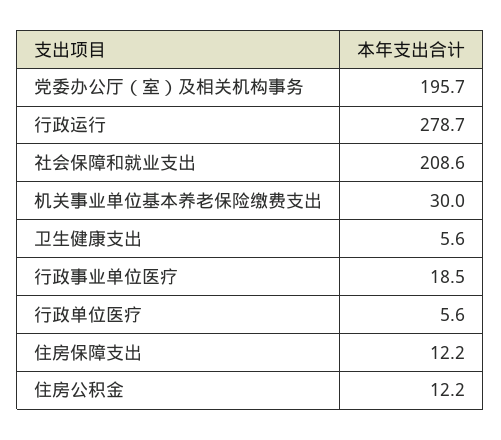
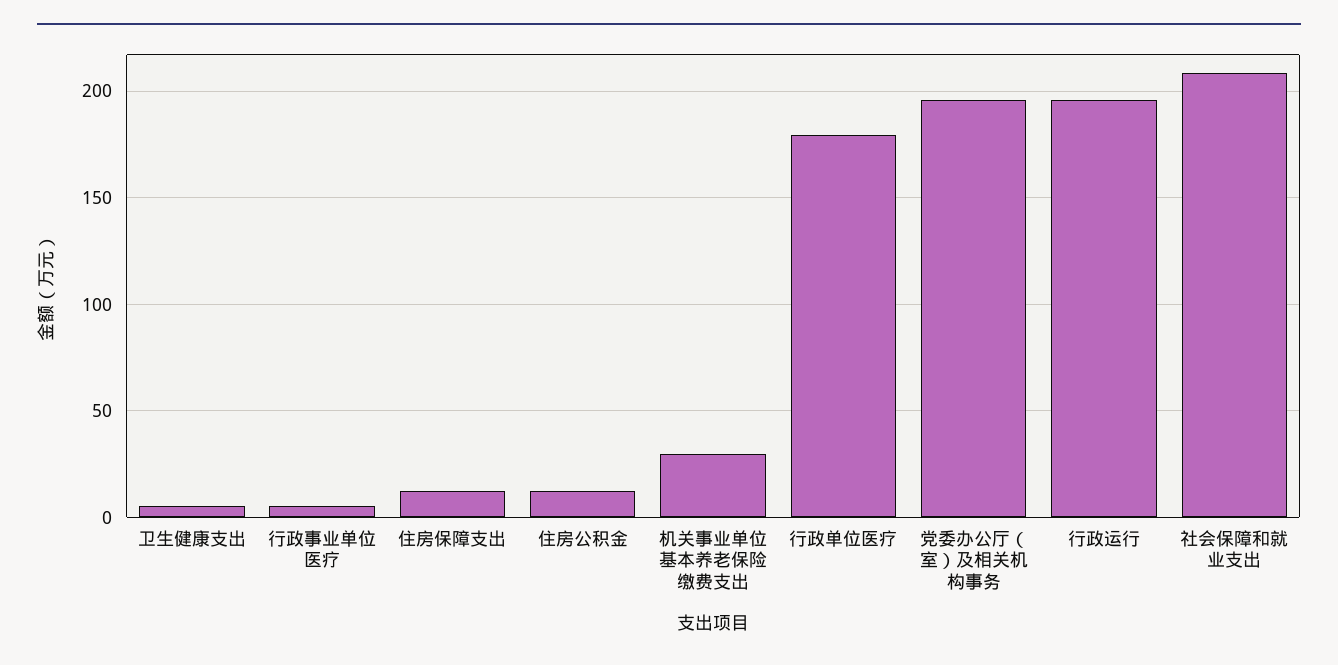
  {
    "党委办公厅（室）及相关机构事务": 195.7,
-   "行政运行": 278.7,
+   "行政运行": 195,
    "社会保障和就业支出": 208.6,
    "机关事业单位基本养老保险缴费支出": 30,
    "卫生健康支出": 5.6,
-   "行政事业单位医疗": 18.5,
+   "行政事业单位医疗": 5,
-   "行政单位医疗": 5.6,
+   "行政单位医疗": 180,
    "住房保障支出": 12.2,
    "住房公积金": 12.2
  }

